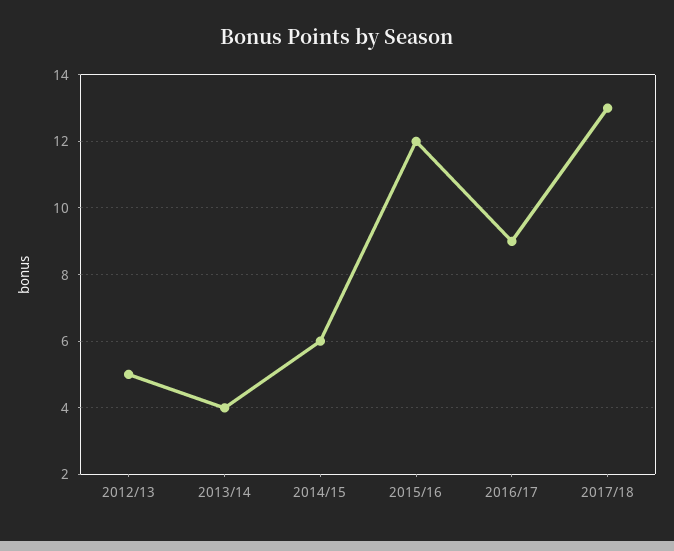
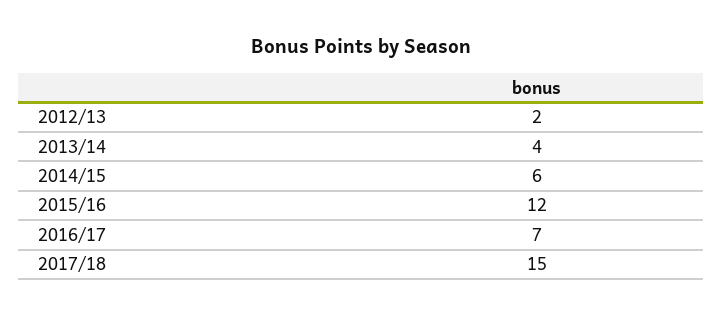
  {
-   "2012/13": 5,
+   "2012/13": 2,
    "2013/14": 4,
    "2014/15": 6,
    "2015/16": 12,
-   "2016/17": 9,
+   "2016/17": 7,
-   "2017/18": 13
+   "2017/18": 15
  }

